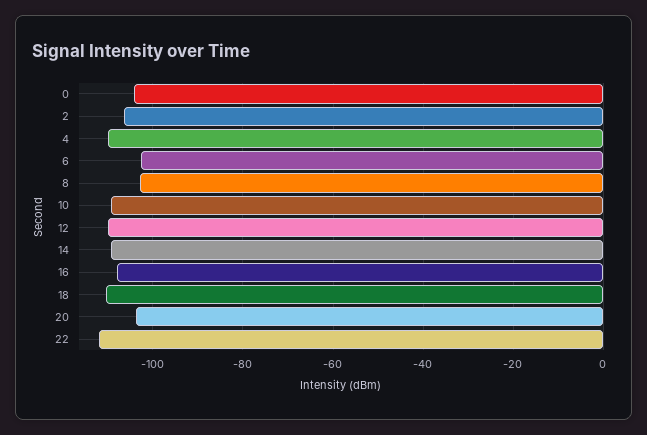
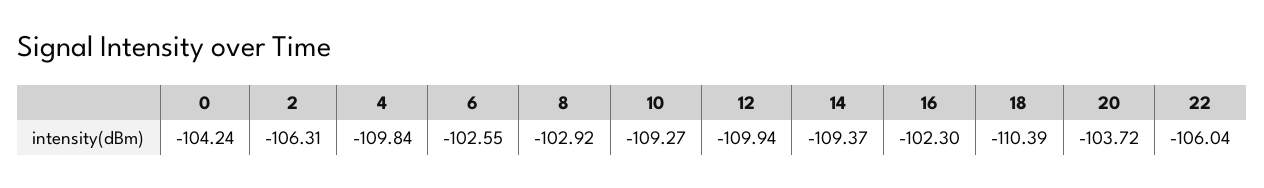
  {
    "0": -104.24,
    "2": -106.31,
    "4": -109.84,
    "6": -102.55,
    "8": -102.92,
    "10": -109.27,
    "12": -109.94,
    "14": -109.37,
-   "16": -108,
+   "16": -102.3,
    "18": -110.39,
    "20": -103.72,
-   "22": -112
+   "22": -106.04
  }

